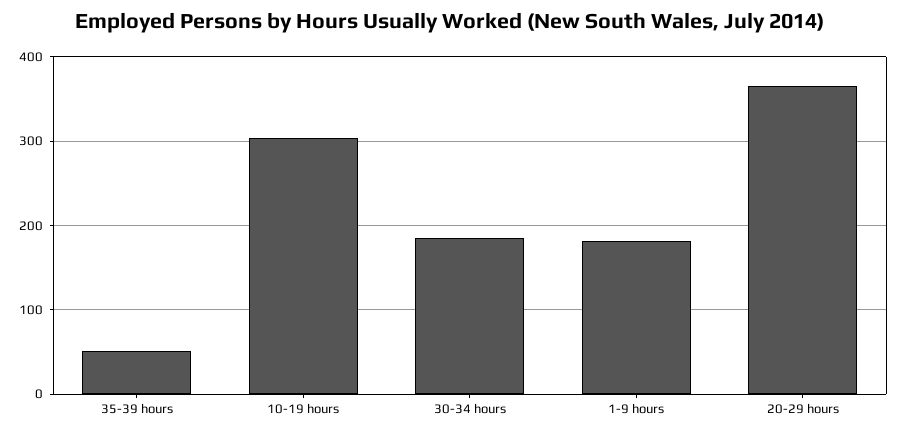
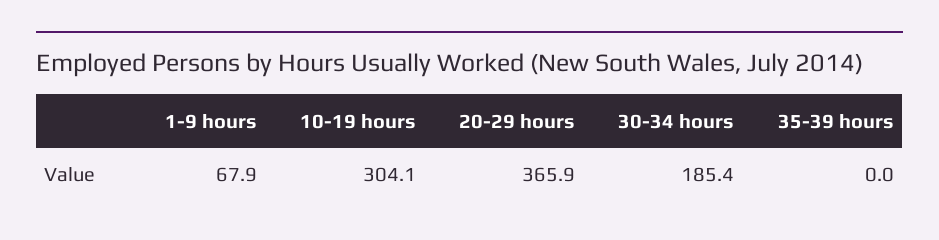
  {
-   "35-39 hours": 50,
+   "35-39 hours": 0,
    "10-19 hours": 304.1,
    "30-34 hours": 185.4,
-   "1-9 hours": 180,
+   "1-9 hours": 67.9,
    "20-29 hours": 365.9
  }

